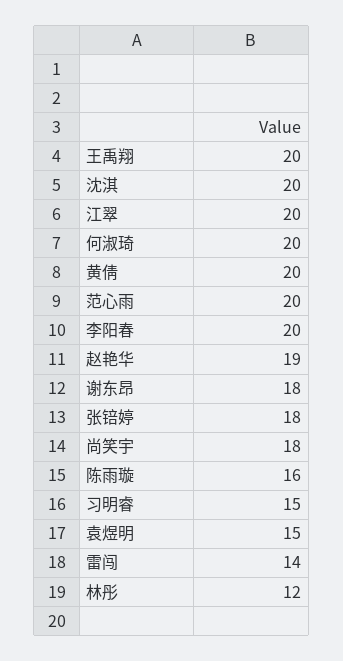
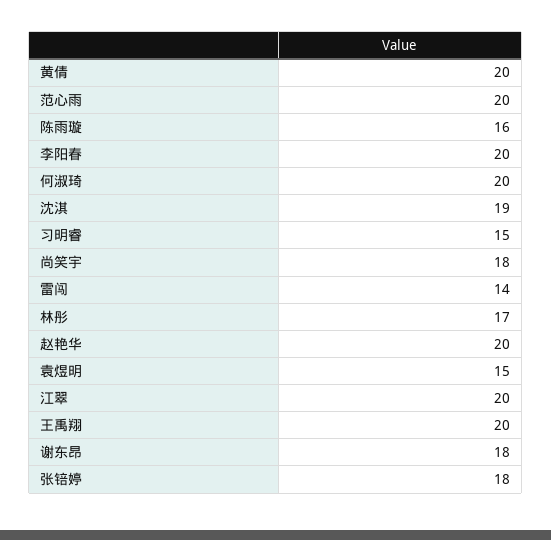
  {
    "王禹翔": 20,
-   "沈淇": 20,
+   "沈淇": 19,
    "江翠": 20,
    "何淑琦": 20,
    "黄倩": 20,
    "范心雨": 20,
    "李阳春": 20,
-   "赵艳华": 19,
+   "赵艳华": 20,
    "谢东昂": 18,
    "张锫婷": 18,
    "尚笑宇": 18,
    "陈雨璇": 16,
    "习明睿": 15,
    "袁煜明": 15,
    "雷闯": 14,
-   "林彤": 12
+   "林彤": 17
  }

